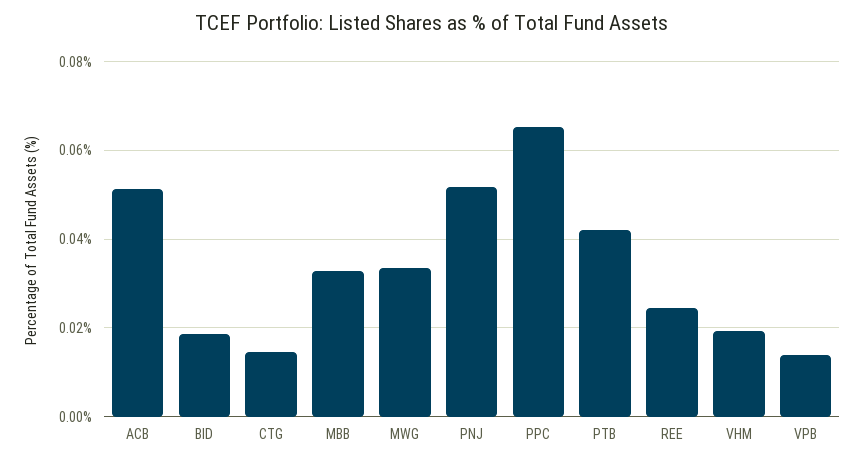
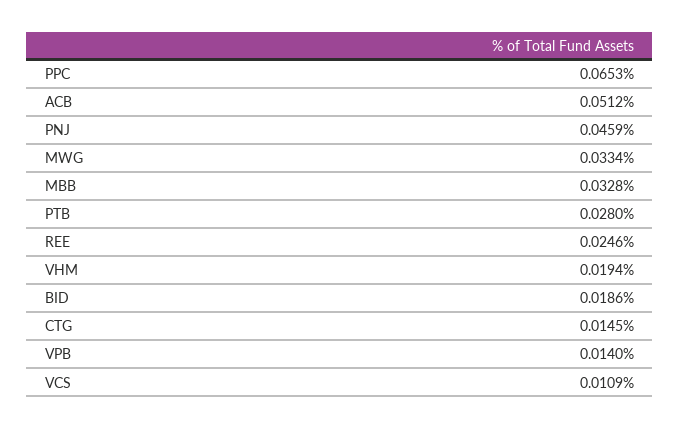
  {
    "ACB": 0.0512,
    "BID": 0.0186,
    "CTG": 0.0145,
    "MBB": 0.0328,
    "MWG": 0.0334,
-   "PNJ": 0.052,
+   "PNJ": 0.0459,
    "PPC": 0.0653,
-   "PTB": 0.042,
+   "PTB": 0.028,
    "REE": 0.0246,
    "VHM": 0.0194,
-   "VPB": 0.014
+   "VPB": 0.014,
+   "VCS": 0.0109
  }

